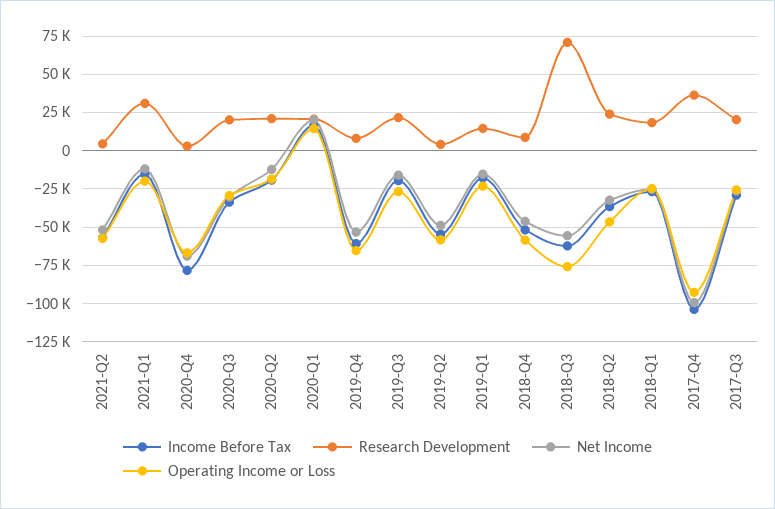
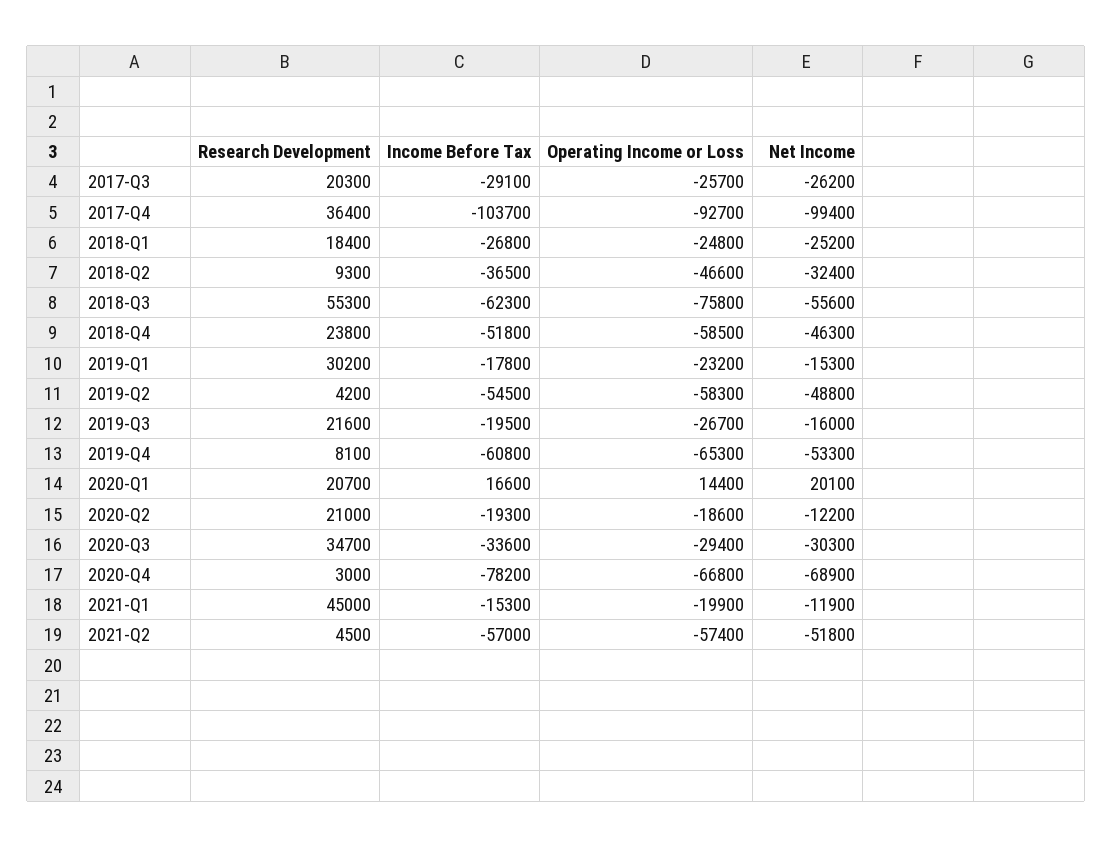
  {
    "Income Before Tax": {
      "2021-Q2": -57000,
      "2021-Q1": -15300,
      "2020-Q4": -78200,
      "2020-Q3": -33600,
      "2020-Q2": -19300,
      "2020-Q1": 16600,
      "2019-Q4": -60800,
      "2019-Q3": -19500,
      "2019-Q2": -54500,
      "2019-Q1": -17800,
      "2018-Q4": -51800,
      "2018-Q3": -62300,
      "2018-Q2": -36500,
      "2018-Q1": -26800,
      "2017-Q4": -103700,
      "2017-Q3": -29100
    },
    "Research Development": {
      "2021-Q2": 4500,
-     "2021-Q1": 30000,
+     "2021-Q1": 45000,
      "2020-Q4": 3000,
-     "2020-Q3": 20000,
+     "2020-Q3": 34700,
      "2020-Q2": 21000,
      "2020-Q1": 20700,
      "2019-Q4": 8100,
      "2019-Q3": 21600,
      "2019-Q2": 4200,
-     "2019-Q1": 15000,
+     "2019-Q1": 30200,
-     "2018-Q4": 10000,
+     "2018-Q4": 23800,
-     "2018-Q3": 70000,
+     "2018-Q3": 55300,
-     "2018-Q2": 25000,
+     "2018-Q2": 9300,
      "2018-Q1": 18400,
      "2017-Q4": 36400,
      "2017-Q3": 20300
    },
    "Net Income": {
      "2021-Q2": -51800,
      "2021-Q1": -11900,
      "2020-Q4": -68900,
      "2020-Q3": -30300,
      "2020-Q2": -12200,
      "2020-Q1": 20100,
      "2019-Q4": -53300,
      "2019-Q3": -16000,
      "2019-Q2": -48800,
      "2019-Q1": -15300,
      "2018-Q4": -46300,
      "2018-Q3": -55600,
      "2018-Q2": -32400,
      "2018-Q1": -25200,
      "2017-Q4": -99400,
      "2017-Q3": -26200
    },
    "Operating Income or Loss": {
      "2021-Q2": -57400,
      "2021-Q1": -19900,
      "2020-Q4": -66800,
      "2020-Q3": -29400,
      "2020-Q2": -18600,
      "2020-Q1": 14400,
      "2019-Q4": -65300,
      "2019-Q3": -26700,
      "2019-Q2": -58300,
      "2019-Q1": -23200,
      "2018-Q4": -58500,
      "2018-Q3": -75800,
      "2018-Q2": -46600,
      "2018-Q1": -24800,
      "2017-Q4": -92700,
      "2017-Q3": -25700
    }
  }

